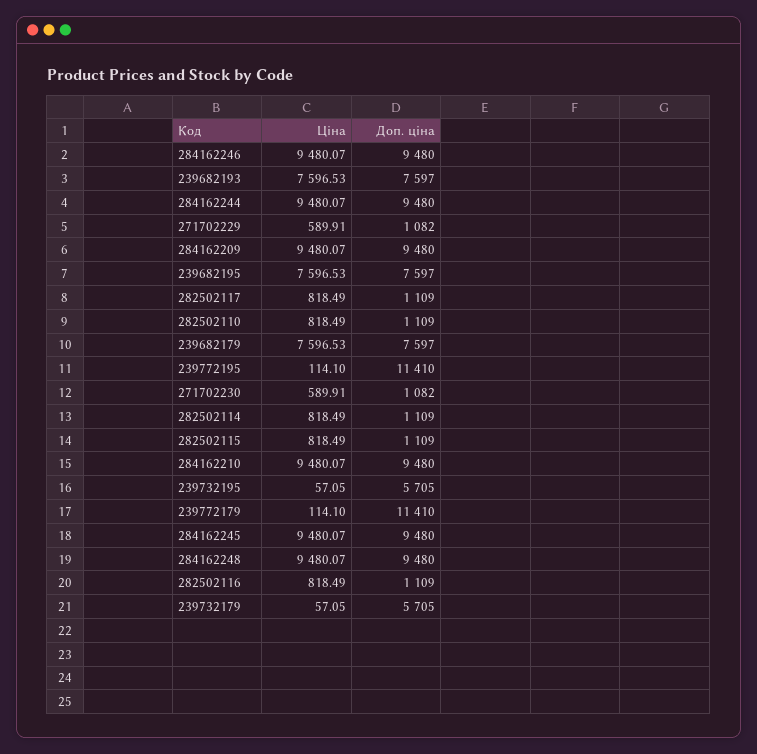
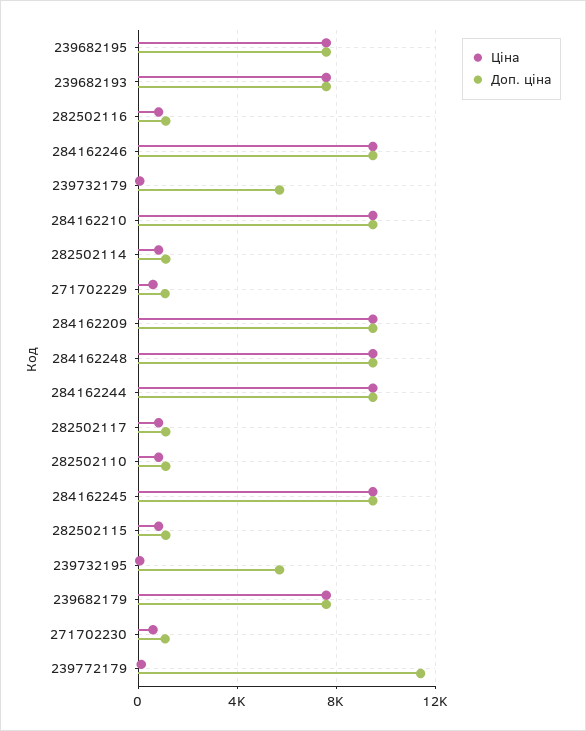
  {
    "Ціна": {
      "284162246": 9480.07,
      "239682193": 7596.53,
      "284162244": 9480.07,
      "271702229": 589.91,
      "284162209": 9480.07,
      "239682195": 7596.53,
      "282502117": 818.49,
      "282502110": 818.49,
      "239682179": 7596.53,
-     "239772195": 114.1,
      "271702230": 589.91,
      "282502114": 818.49,
      "282502115": 818.49,
      "284162210": 9480.07,
      "239732195": 57.05,
      "239772179": 114.1,
      "284162245": 9480.07,
      "284162248": 9480.07,
      "282502116": 818.49,
      "239732179": 57.05
    },
    "Доп. ціна": {
      "284162246": 9480,
      "239682193": 7597,
      "284162244": 9480,
      "271702229": 1082,
      "284162209": 9480,
      "239682195": 7597,
      "282502117": 1109,
      "282502110": 1109,
      "239682179": 7597,
-     "239772195": 11410,
      "271702230": 1082,
      "282502114": 1109,
      "282502115": 1109,
      "284162210": 9480,
      "239732195": 5705,
      "239772179": 11410,
      "284162245": 9480,
      "284162248": 9480,
      "282502116": 1109,
      "239732179": 5705
    }
  }

